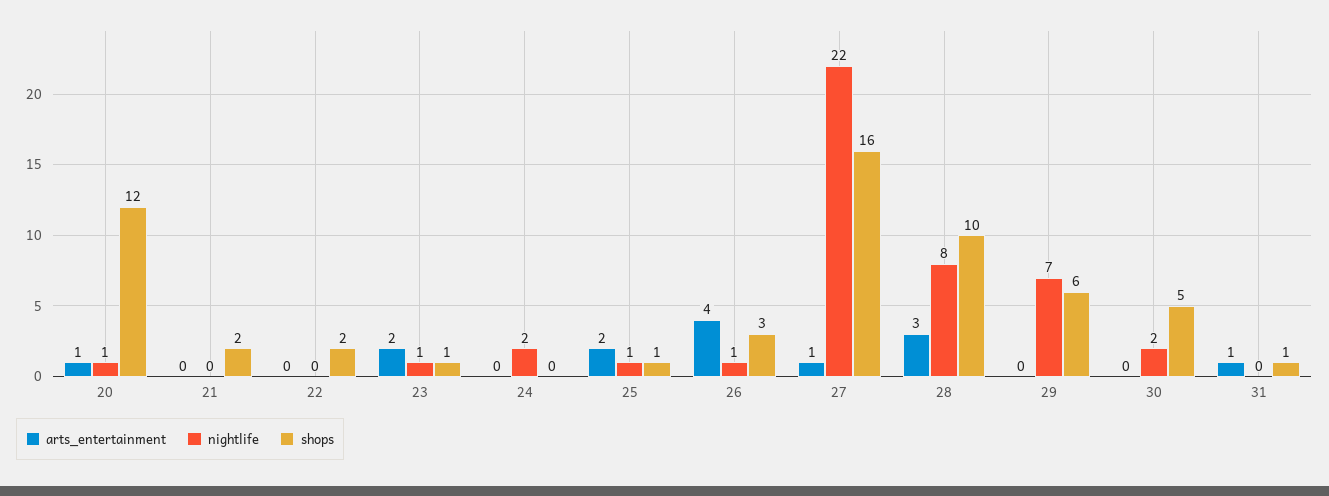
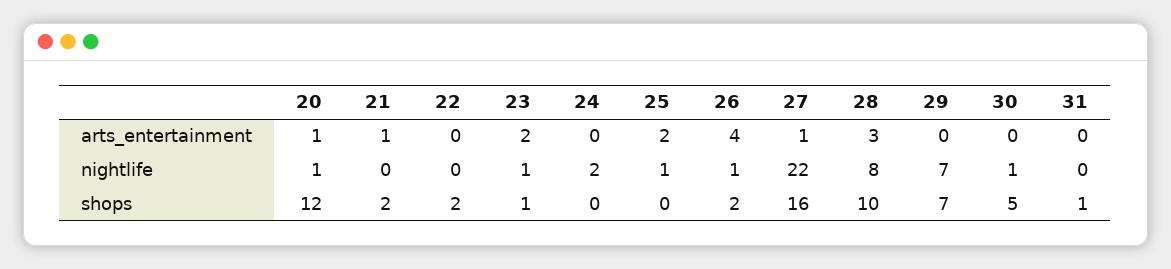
  {
    "arts_entertainment": {
      "20": 1,
-     "21": 0,
+     "21": 1,
      "22": 0,
      "23": 2,
      "24": 0,
      "25": 2,
      "26": 4,
      "27": 1,
      "28": 3,
      "29": 0,
      "30": 0,
-     "31": 1
+     "31": 0
    },
    "nightlife": {
      "20": 1,
      "21": 0,
      "22": 0,
      "23": 1,
      "24": 2,
      "25": 1,
      "26": 1,
      "27": 22,
      "28": 8,
      "29": 7,
-     "30": 2,
+     "30": 1,
      "31": 0
    },
    "shops": {
      "20": 12,
      "21": 2,
      "22": 2,
      "23": 1,
      "24": 0,
-     "25": 1,
+     "25": 0,
-     "26": 3,
+     "26": 2,
      "27": 16,
      "28": 10,
-     "29": 6,
+     "29": 7,
      "30": 5,
      "31": 1
    }
  }

